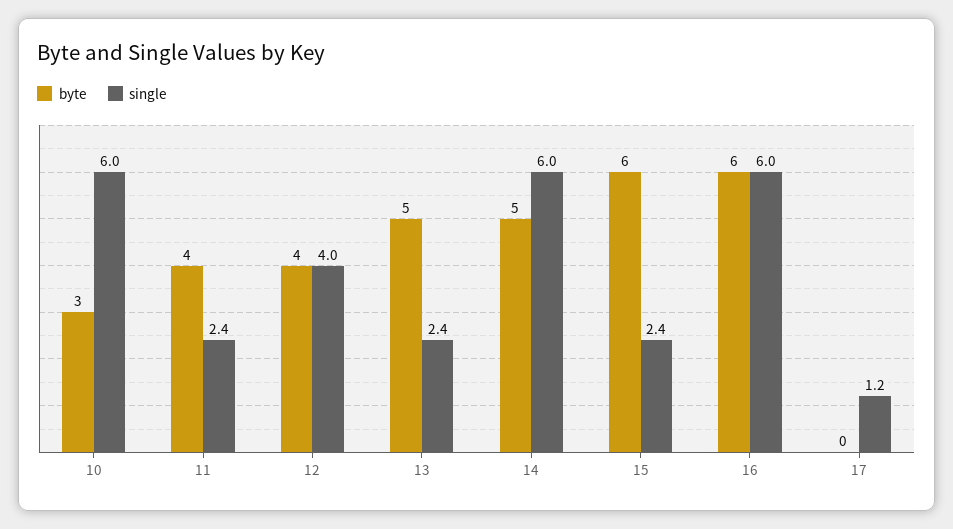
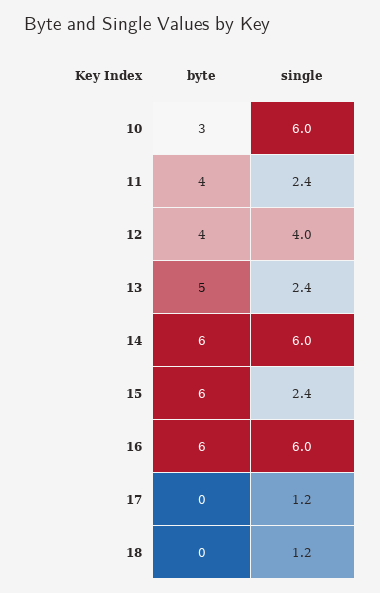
  {
    "byte": {
      "10": 3,
      "11": 4,
      "12": 4,
      "13": 5,
-     "14": 5,
+     "14": 6,
      "15": 6,
      "16": 6,
-     "17": 0
+     "17": 0,
+     "18": 0
    },
    "single": {
      "10": 6,
      "11": 2.4,
      "12": 4,
      "13": 2.4,
      "14": 6,
      "15": 2.4,
      "16": 6,
-     "17": 1.2
+     "17": 1.2,
+     "18": 1.2
    }
  }

